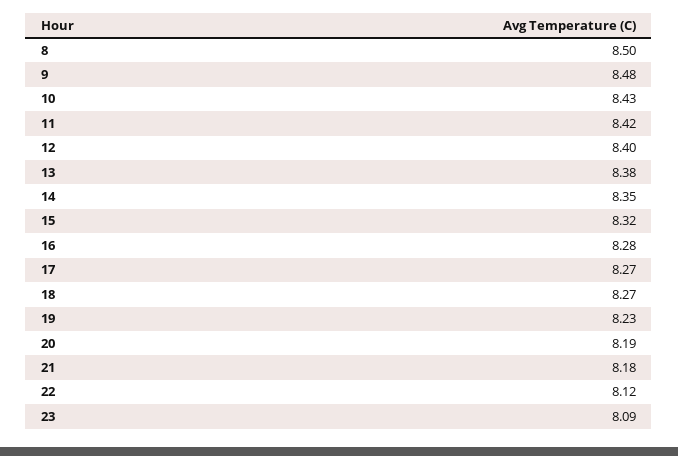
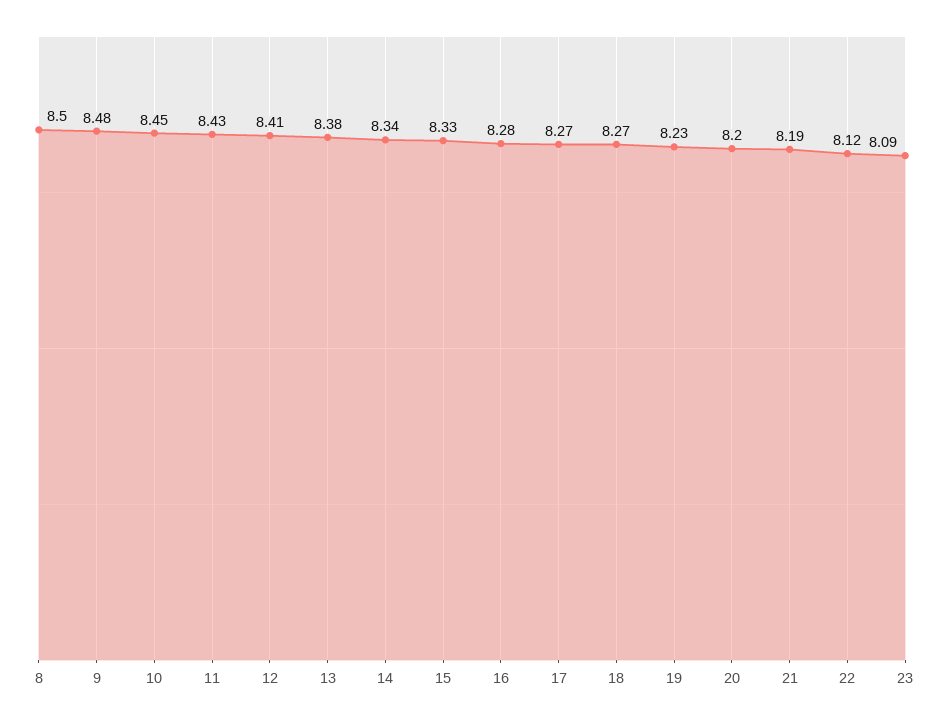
  {
    "8": 8.5,
    "9": 8.48,
-   "10": 8.43,
+   "10": 8.45,
-   "11": 8.42,
+   "11": 8.43,
-   "12": 8.4,
+   "12": 8.41,
    "13": 8.38,
-   "14": 8.35,
+   "14": 8.34,
-   "15": 8.32,
+   "15": 8.33,
    "16": 8.28,
    "17": 8.27,
    "18": 8.27,
    "19": 8.23,
-   "20": 8.19,
+   "20": 8.2,
-   "21": 8.18,
+   "21": 8.19,
    "22": 8.12,
    "23": 8.09
  }

